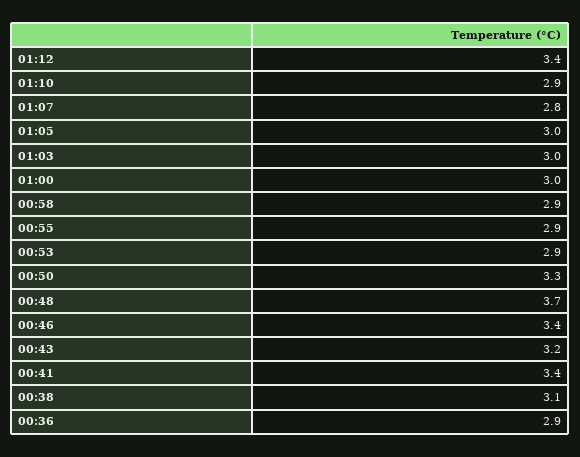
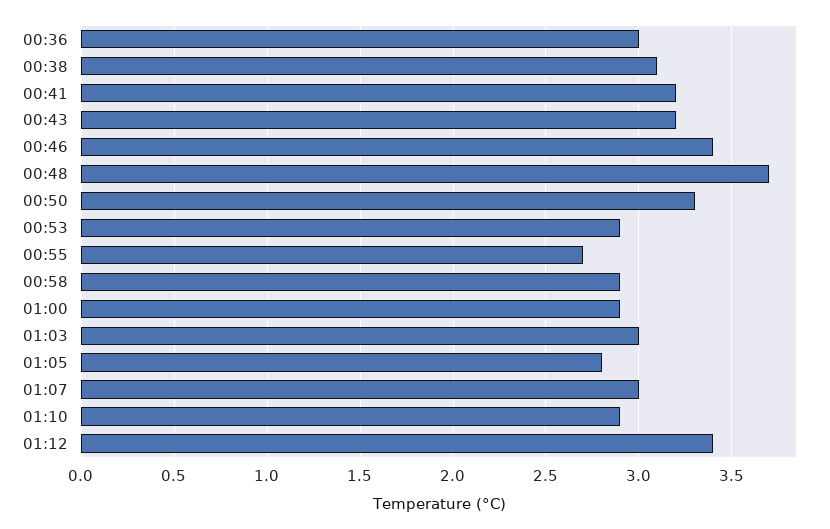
  {
    "01:12": 3.4,
    "01:10": 2.9,
-   "01:07": 2.8,
+   "01:07": 3,
-   "01:05": 3,
+   "01:05": 2.8,
    "01:03": 3,
-   "01:00": 3,
+   "01:00": 2.9,
    "00:58": 2.9,
-   "00:55": 2.9,
+   "00:55": 2.7,
    "00:53": 2.9,
    "00:50": 3.3,
    "00:48": 3.7,
    "00:46": 3.4,
    "00:43": 3.2,
-   "00:41": 3.4,
+   "00:41": 3.2,
    "00:38": 3.1,
-   "00:36": 2.9
+   "00:36": 3
  }

